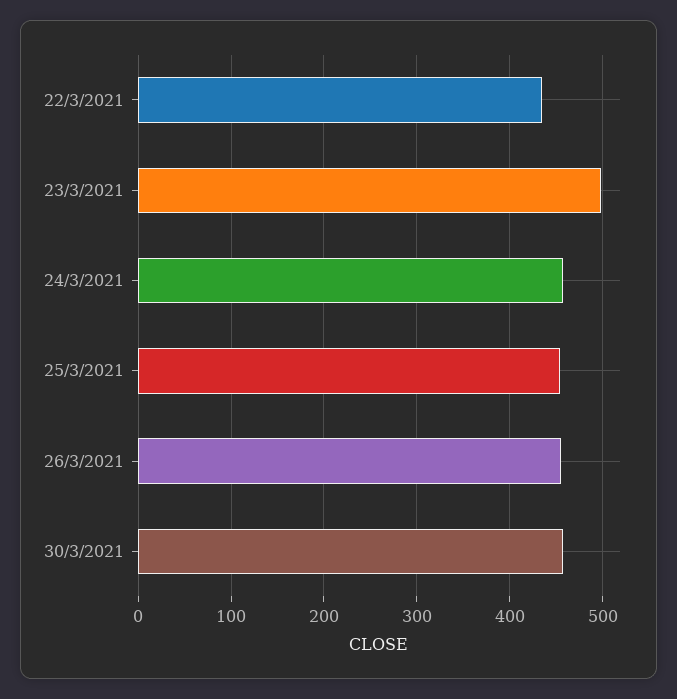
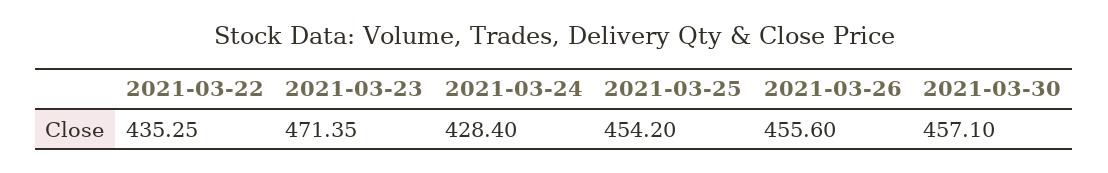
  {
    "22/3/2021": 435.25,
-   "23/3/2021": 500,
+   "23/3/2021": 471.35,
-   "24/3/2021": 460,
+   "24/3/2021": 428.4,
    "25/3/2021": 454.2,
    "26/3/2021": 455.6,
    "30/3/2021": 457.1
  }

